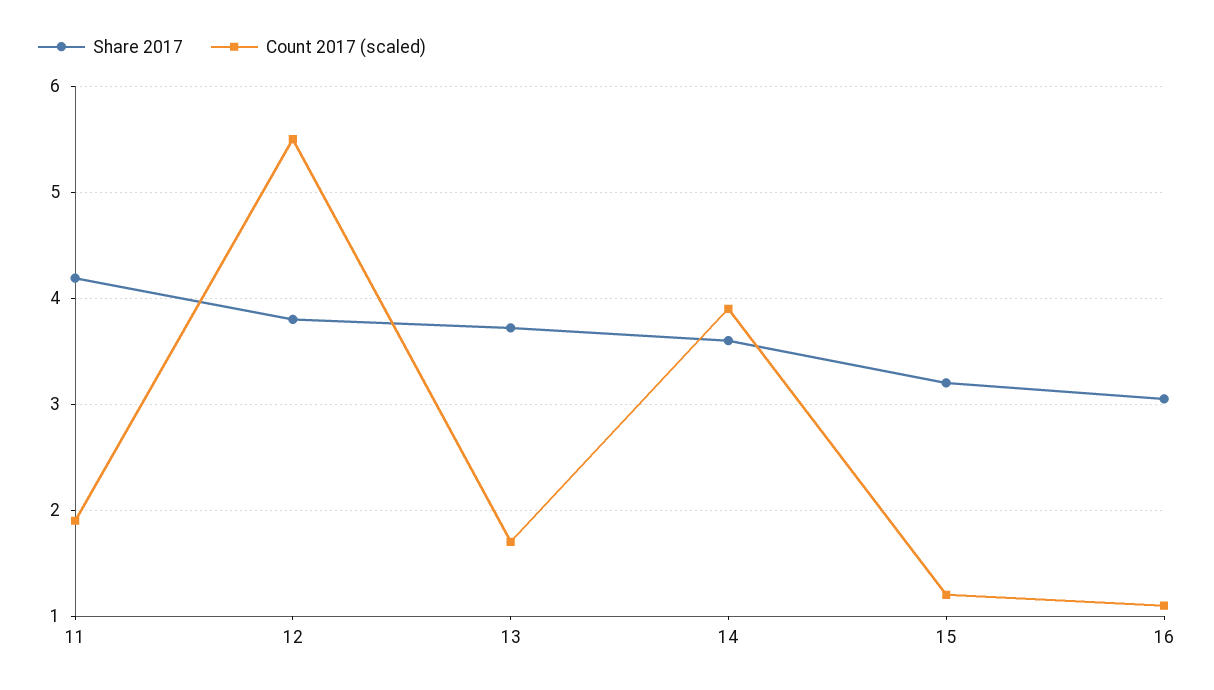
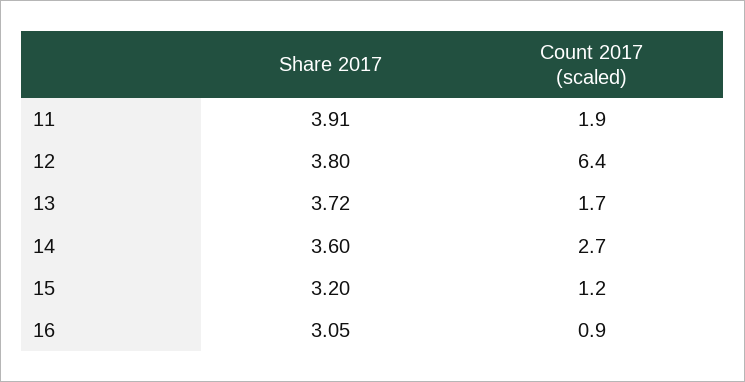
  {
    "Share 2017": {
-     "11": 4.2,
+     "11": 3.91,
      "12": 3.8,
      "13": 3.72,
      "14": 3.6,
      "15": 3.2,
      "16": 3.05
    },
    "Count 2017 (scaled)": {
      "11": 1.9,
-     "12": 5.5,
+     "12": 6.4,
      "13": 1.7,
-     "14": 3.9,
+     "14": 2.7,
      "15": 1.2,
-     "16": 1.1
+     "16": 0.9
    }
  }

